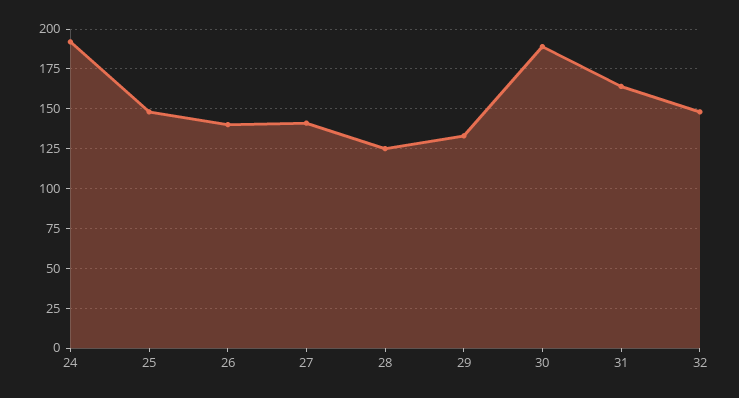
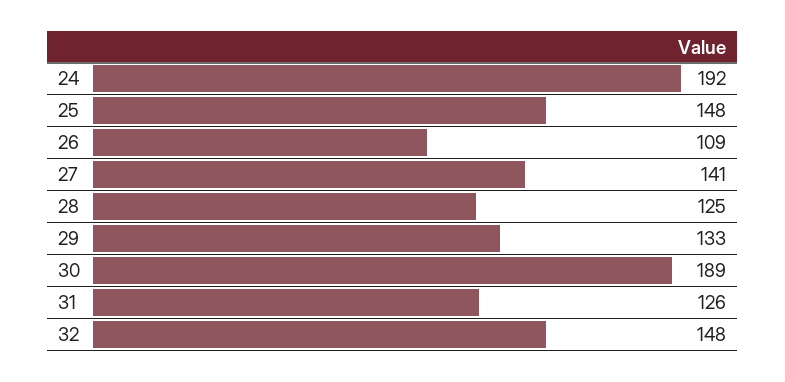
  {
    "24": 192,
    "25": 148,
-   "26": 140,
+   "26": 109,
    "27": 141,
    "28": 125,
    "29": 133,
    "30": 189,
-   "31": 165,
+   "31": 126,
    "32": 148
  }

